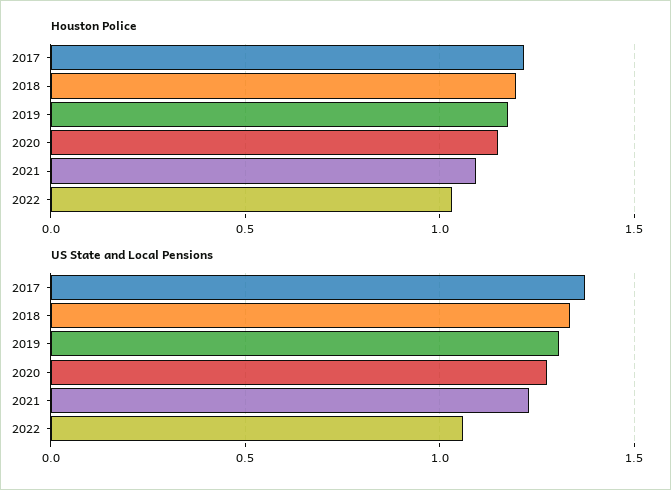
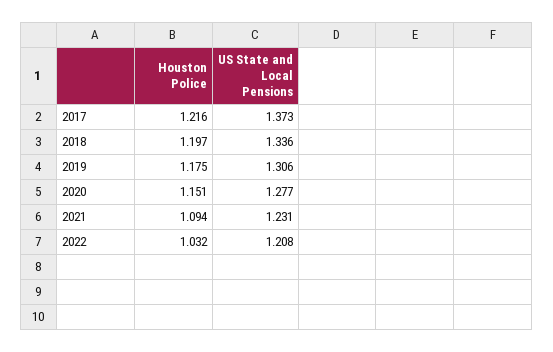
  {
    "Houston Police": {
      "2017": 1.216,
      "2018": 1.197,
      "2019": 1.175,
      "2020": 1.151,
      "2021": 1.094,
      "2022": 1.032
    },
    "US State and Local Pensions": {
      "2017": 1.373,
      "2018": 1.336,
      "2019": 1.306,
      "2020": 1.277,
      "2021": 1.231,
-     "2022": 1.05
+     "2022": 1.208
    }
  }

